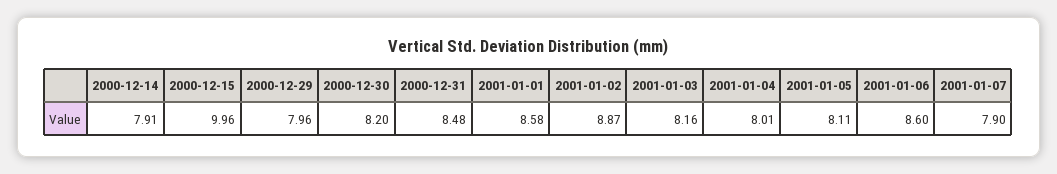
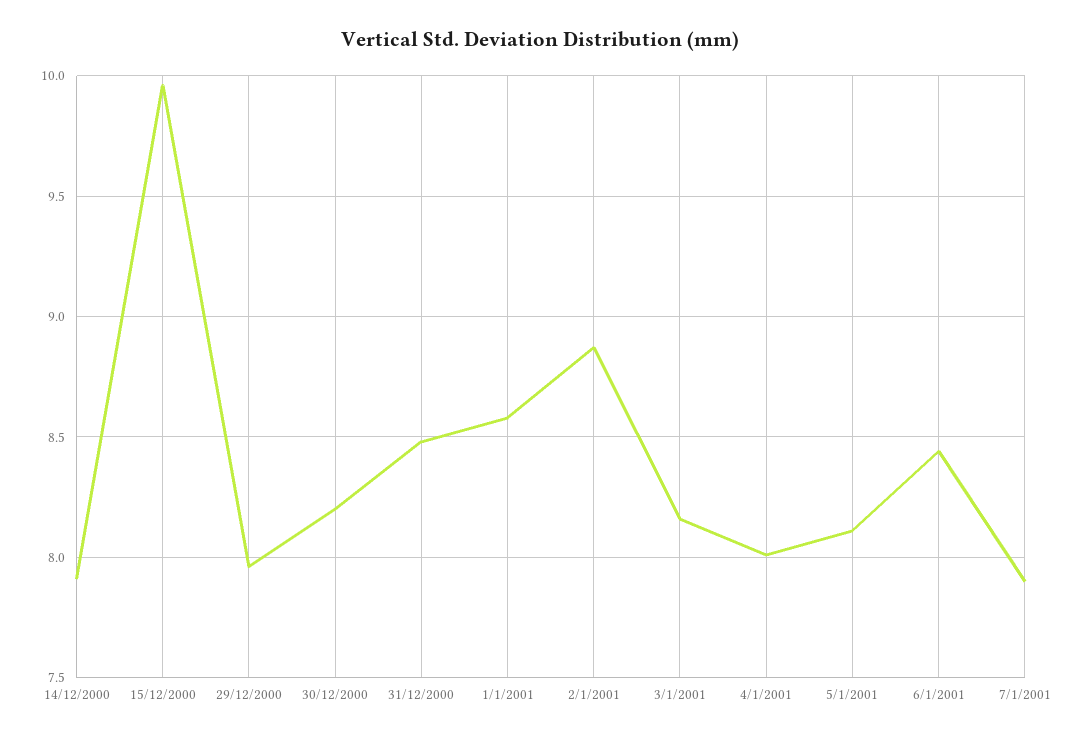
  {
    "2000-12-14": 7.91,
    "2000-12-15": 9.96,
    "2000-12-29": 7.96,
    "2000-12-30": 8.2,
    "2000-12-31": 8.48,
    "2001-01-01": 8.58,
    "2001-01-02": 8.87,
    "2001-01-03": 8.16,
    "2001-01-04": 8.01,
    "2001-01-05": 8.11,
-   "2001-01-06": 8.6,
+   "2001-01-06": 8.45,
    "2001-01-07": 7.9
  }

